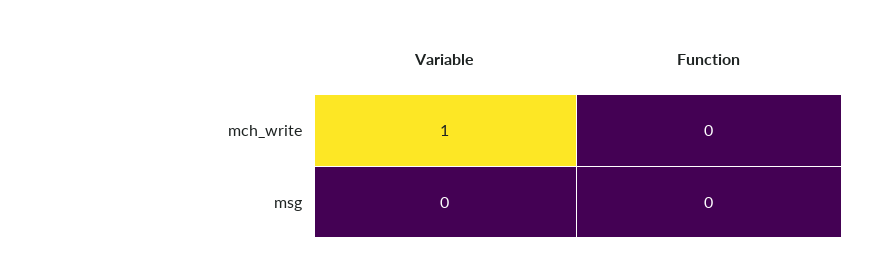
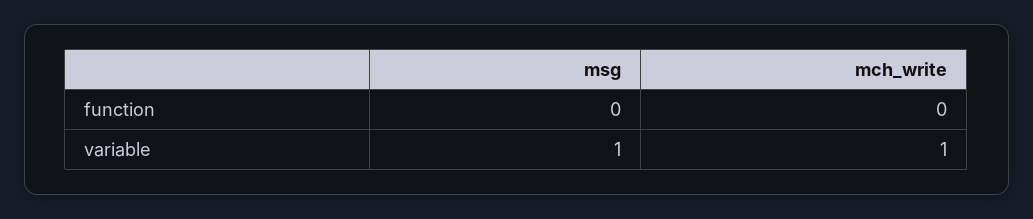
  {
    "Variable": {
      "mch_write": 1,
-     "msg": 0
+     "msg": 1
    },
    "Function": {
      "mch_write": 0,
      "msg": 0
    }
  }

